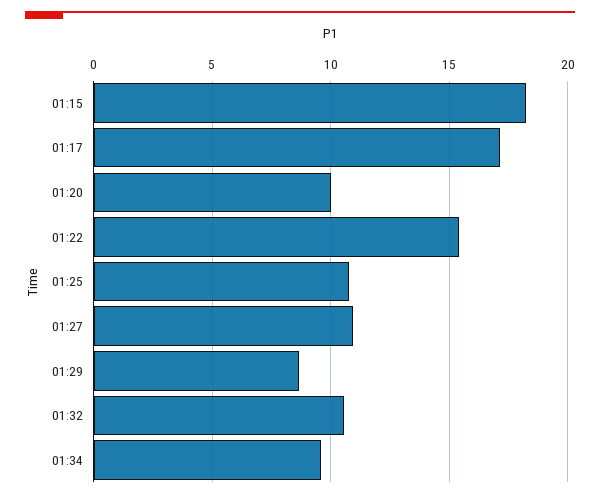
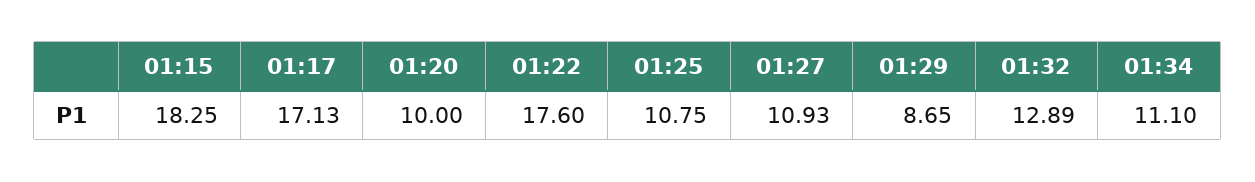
  {
    "01:15": 18.25,
    "01:17": 17.13,
    "01:20": 10,
-   "01:22": 15.5,
+   "01:22": 17.6,
    "01:25": 10.75,
    "01:27": 10.93,
    "01:29": 8.65,
-   "01:32": 10.5,
+   "01:32": 12.89,
-   "01:34": 9.5
+   "01:34": 11.1
  }

